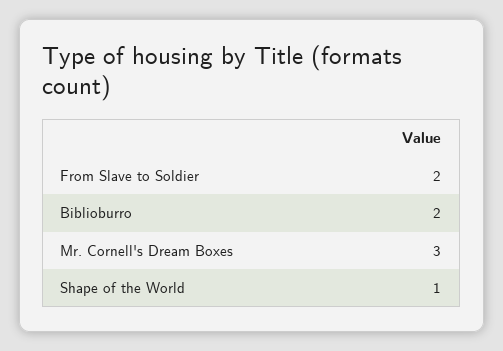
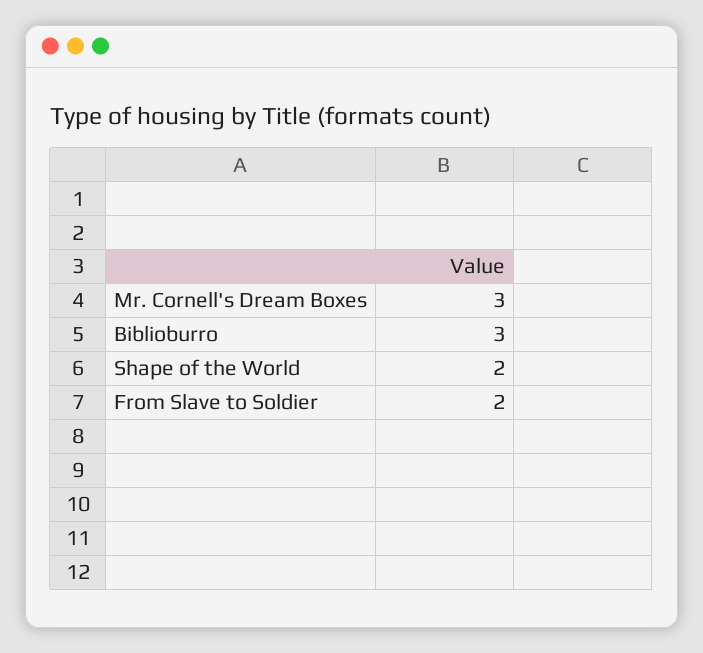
  {
    "From Slave to Soldier": 2,
-   "Biblioburro": 2,
+   "Biblioburro": 3,
    "Mr. Cornell's Dream Boxes": 3,
-   "Shape of the World": 1
+   "Shape of the World": 2
  }

